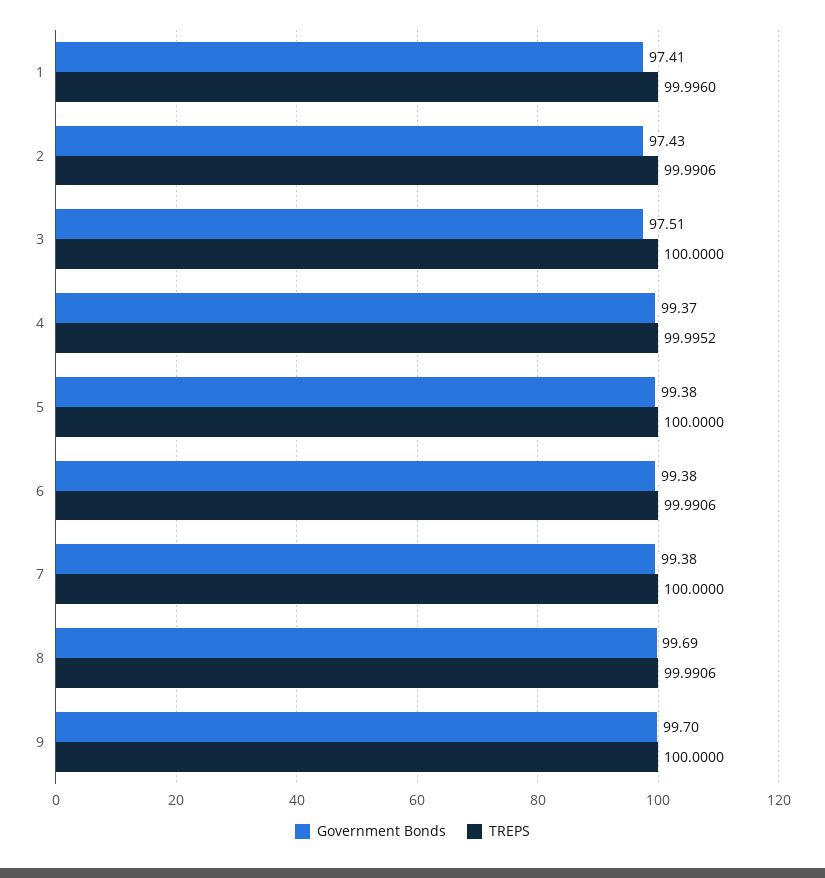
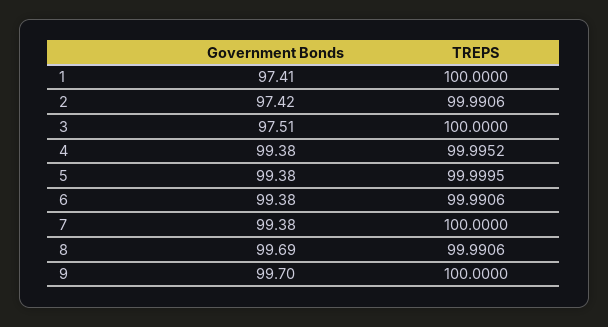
  {
    "Government Bonds": {
      "1": 97.41,
-     "2": 97.43,
+     "2": 97.42,
      "3": 97.51,
-     "4": 99.37,
+     "4": 99.38,
      "5": 99.38,
      "6": 99.38,
      "7": 99.38,
      "8": 99.69,
      "9": 99.7
    },
    "TREPS": {
-     "1": 99.996,
+     "1": 100,
      "2": 99.9906,
      "3": 100,
      "4": 99.9952,
-     "5": 100,
+     "5": 99.9995,
      "6": 99.9906,
      "7": 100,
      "8": 99.9906,
      "9": 100
    }
  }

